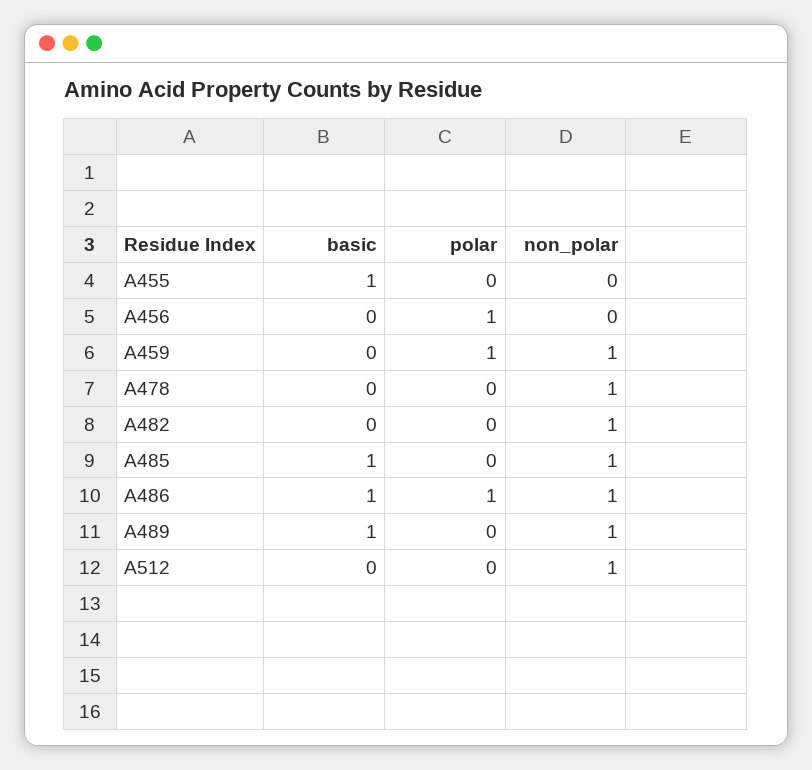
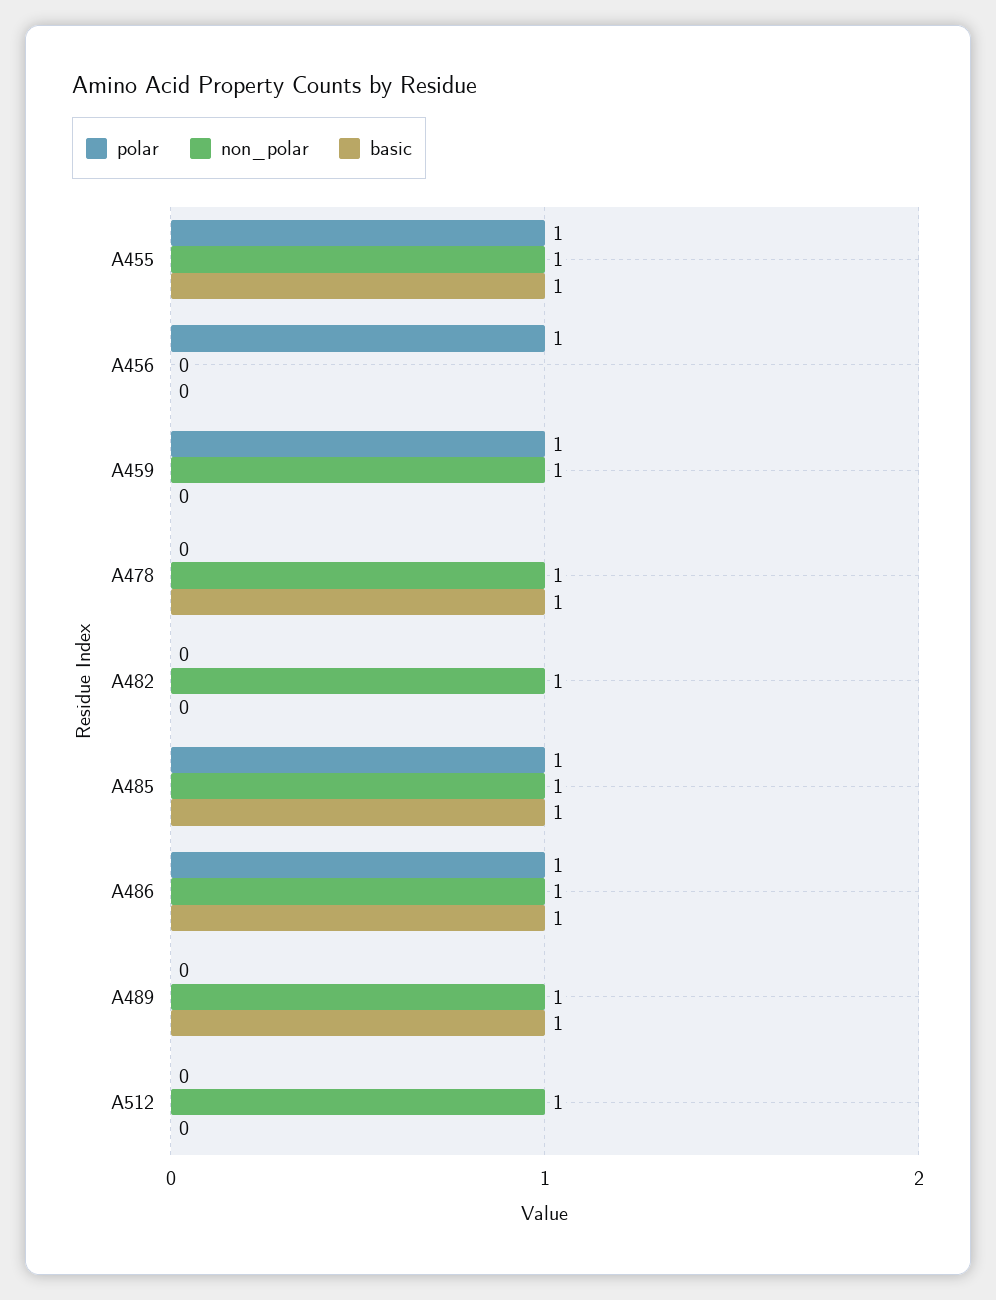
  {
    "basic": {
      "A455": 1,
      "A456": 0,
      "A459": 0,
-     "A478": 0,
+     "A478": 1,
      "A482": 0,
      "A485": 1,
      "A486": 1,
      "A489": 1,
      "A512": 0
    },
    "polar": {
-     "A455": 0,
+     "A455": 1,
      "A456": 1,
      "A459": 1,
      "A478": 0,
      "A482": 0,
-     "A485": 0,
+     "A485": 1,
      "A486": 1,
      "A489": 0,
      "A512": 0
    },
    "non_polar": {
-     "A455": 0,
+     "A455": 1,
      "A456": 0,
      "A459": 1,
      "A478": 1,
      "A482": 1,
      "A485": 1,
      "A486": 1,
      "A489": 1,
      "A512": 1
    }
  }

